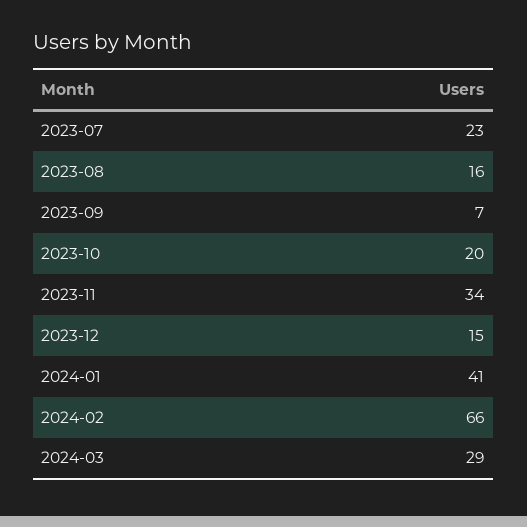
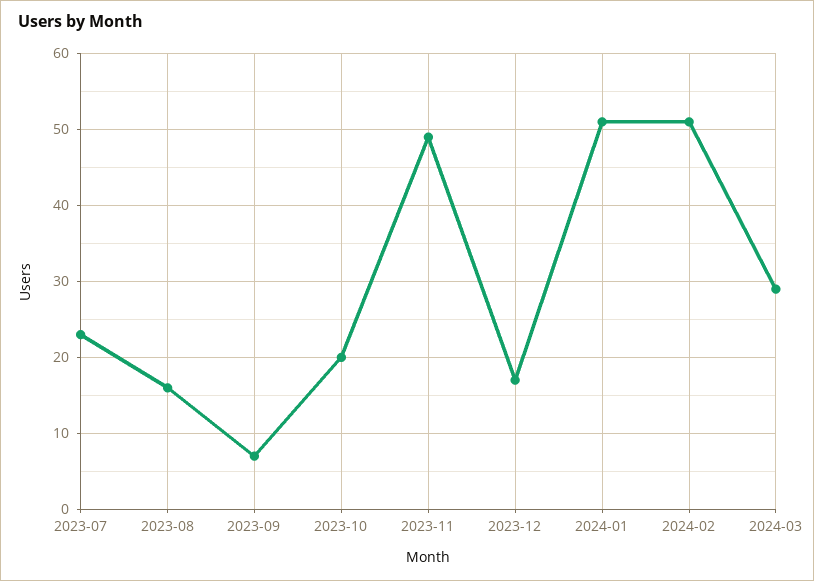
  {
    "2023-07": 23,
    "2023-08": 16,
    "2023-09": 7,
    "2023-10": 20,
-   "2023-11": 34,
+   "2023-11": 49,
-   "2023-12": 15,
+   "2023-12": 17,
-   "2024-01": 41,
+   "2024-01": 51,
-   "2024-02": 66,
+   "2024-02": 51,
    "2024-03": 29
  }

